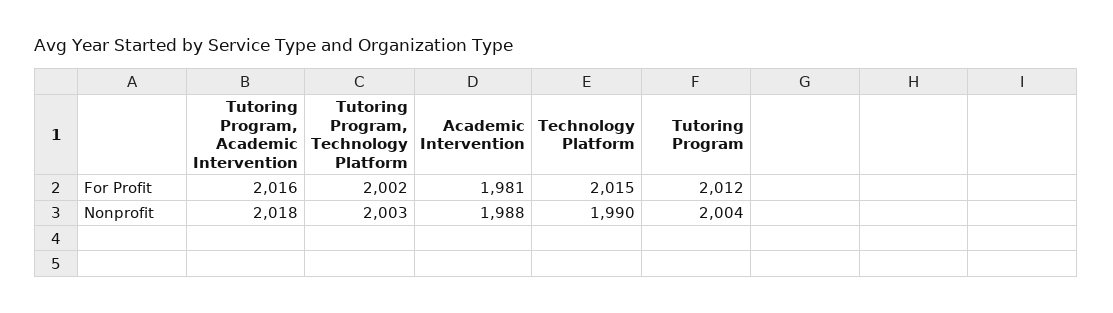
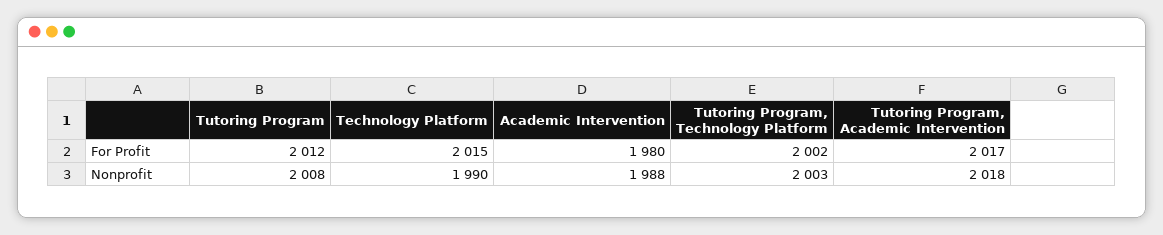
  {
    "Tutoring Program, Academic Intervention": {
-     "For Profit": 2016,
+     "For Profit": 2017,
      "Nonprofit": 2018
    },
    "Tutoring Program, Technology Platform": {
      "For Profit": 2002,
      "Nonprofit": 2003
    },
    "Academic Intervention": {
-     "For Profit": 1981,
+     "For Profit": 1980,
      "Nonprofit": 1988
    },
    "Technology Platform": {
      "For Profit": 2015,
      "Nonprofit": 1990
    },
    "Tutoring Program": {
      "For Profit": 2012,
-     "Nonprofit": 2004
+     "Nonprofit": 2008
    }
  }

